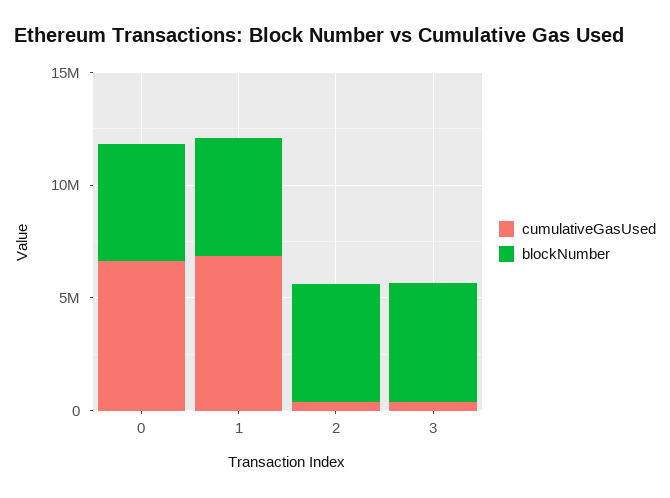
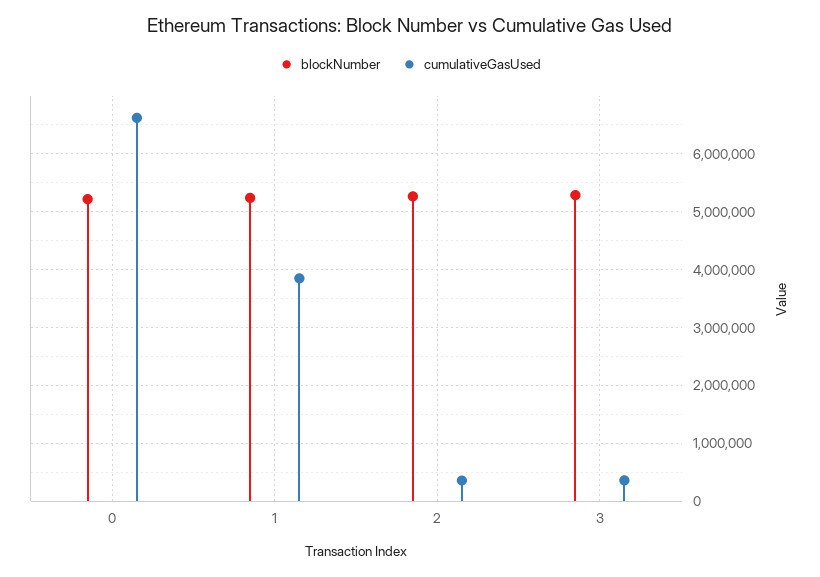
  {
    "cumulativeGasUsed": {
      "0": 6600000,
-     "1": 7000000,
+     "1": 3800000,
      "2": 400000,
      "3": 400000
    },
    "blockNumber": {
      "0": 5200000,
      "1": 5200000,
      "2": 5200000,
      "3": 5200000
    }
  }

